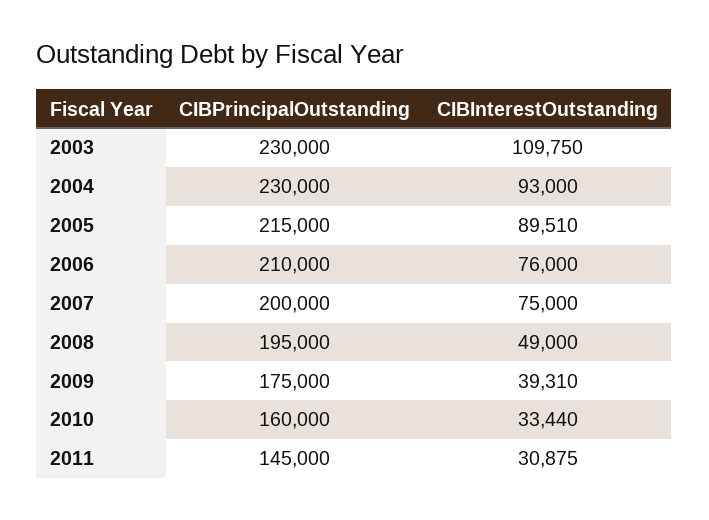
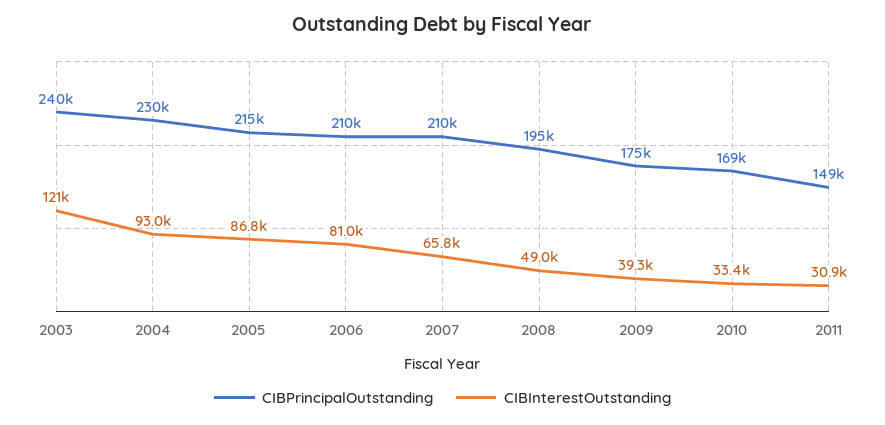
  {
    "CIBPrincipalOutstanding": {
-     "2003": 230000,
+     "2003": 240000,
      "2004": 230000,
      "2005": 215000,
      "2006": 210000,
-     "2007": 200000,
+     "2007": 210000,
      "2008": 195000,
      "2009": 175000,
-     "2010": 160000,
+     "2010": 169000,
-     "2011": 145000
+     "2011": 149000
    },
    "CIBInterestOutstanding": {
-     "2003": 109750,
+     "2003": 121000,
      "2004": 93000,
-     "2005": 89510,
+     "2005": 86800,
-     "2006": 76000,
+     "2006": 81000,
-     "2007": 75000,
+     "2007": 65800,
      "2008": 49000,
      "2009": 39310,
      "2010": 33440,
      "2011": 30875
    }
  }

